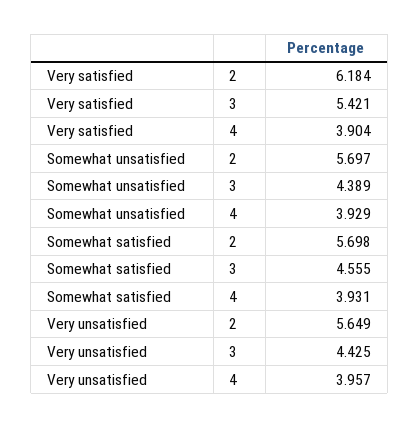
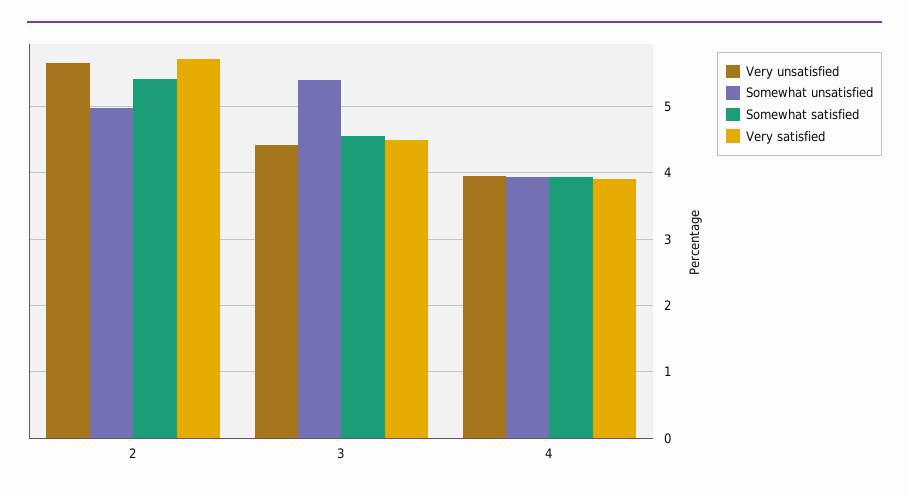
  {
    "Very satisfied": {
-     "2": 6.184,
+     "2": 5.7,
-     "3": 5.421,
+     "3": 4.5,
      "4": 3.904
    },
    "Somewhat unsatisfied": {
-     "2": 5.697,
+     "2": 5,
-     "3": 4.389,
+     "3": 5.4,
      "4": 3.929
    },
    "Somewhat satisfied": {
-     "2": 5.698,
+     "2": 5.4,
      "3": 4.555,
      "4": 3.931
    },
    "Very unsatisfied": {
      "2": 5.649,
      "3": 4.425,
      "4": 3.957
    }
  }

